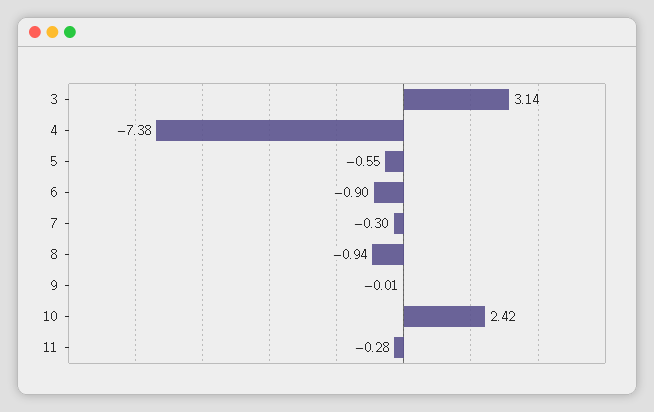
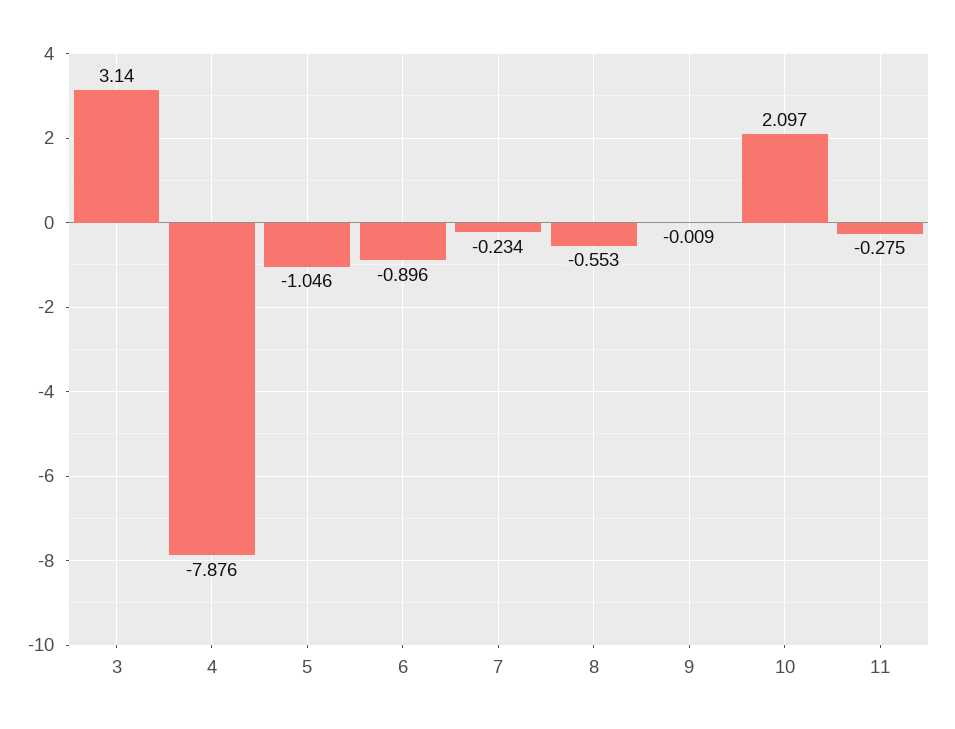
  {
    "3": 3.14,
-   "4": -7.38,
+   "4": -7.876,
-   "5": -0.55,
+   "5": -1.046,
    "6": -0.896,
-   "7": -0.3,
+   "7": -0.234,
-   "8": -0.94,
+   "8": -0.553,
    "9": -0.009,
-   "10": 2.42,
+   "10": 2.097,
    "11": -0.275
  }

